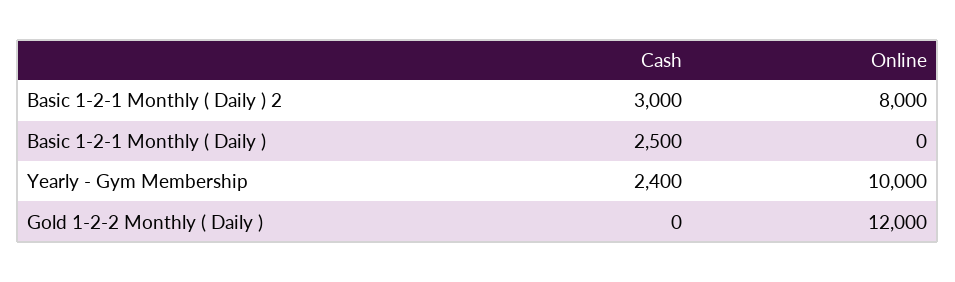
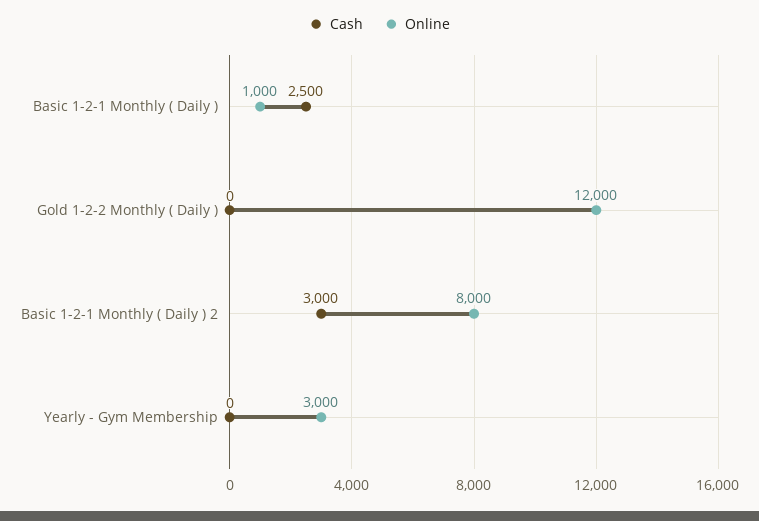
  {
    "Cash": {
      "Basic 1-2-1 Monthly ( Daily ) 2": 3000,
      "Basic 1-2-1 Monthly ( Daily )": 2500,
-     "Yearly - Gym Membership": 2400,
+     "Yearly - Gym Membership": 0,
      "Gold 1-2-2 Monthly ( Daily )": 0
    },
    "Online": {
      "Basic 1-2-1 Monthly ( Daily ) 2": 8000,
-     "Basic 1-2-1 Monthly ( Daily )": 0,
+     "Basic 1-2-1 Monthly ( Daily )": 1000,
-     "Yearly - Gym Membership": 10000,
+     "Yearly - Gym Membership": 3000,
      "Gold 1-2-2 Monthly ( Daily )": 12000
    }
  }

